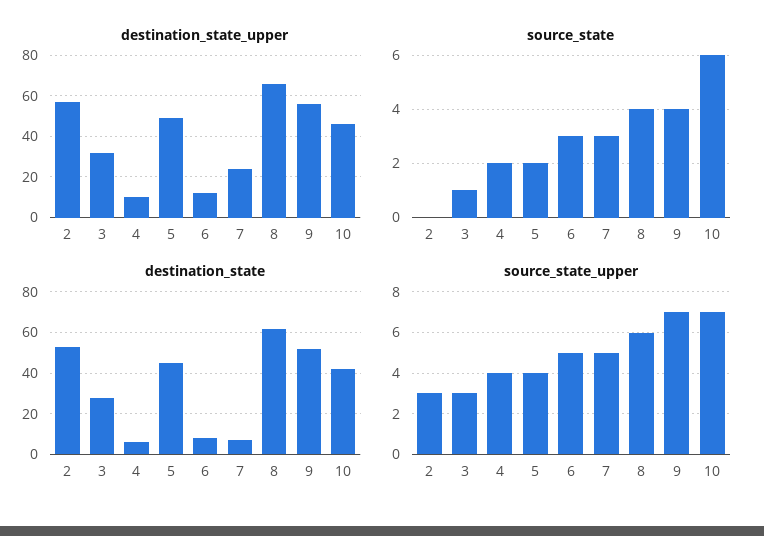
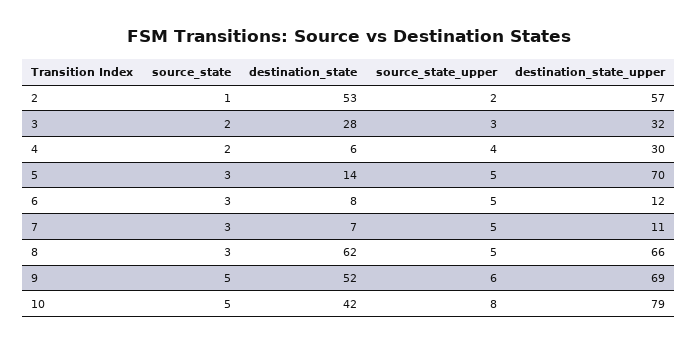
  {
    "destination_state_upper": {
      "2": 57,
      "3": 32,
-     "4": 10,
+     "4": 30,
-     "5": 50,
+     "5": 70,
      "6": 12,
-     "7": 25,
+     "7": 11,
      "8": 66,
-     "9": 55,
+     "9": 69,
-     "10": 45
+     "10": 79
    },
    "source_state": {
-     "2": 0,
+     "2": 1,
-     "3": 1,
+     "3": 2,
      "4": 2,
-     "5": 2,
+     "5": 3,
      "6": 3,
      "7": 3,
-     "8": 4,
+     "8": 3,
-     "9": 4,
+     "9": 5,
-     "10": 6
+     "10": 5
    },
    "destination_state": {
      "2": 53,
      "3": 28,
      "4": 6,
-     "5": 45,
+     "5": 14,
      "6": 8,
      "7": 7,
      "8": 62,
      "9": 52,
      "10": 42
    },
    "source_state_upper": {
-     "2": 3,
+     "2": 2,
      "3": 3,
      "4": 4,
-     "5": 4,
+     "5": 5,
      "6": 5,
      "7": 5,
-     "8": 6,
+     "8": 5,
-     "9": 7,
+     "9": 6,
-     "10": 7
+     "10": 8
    }
  }

